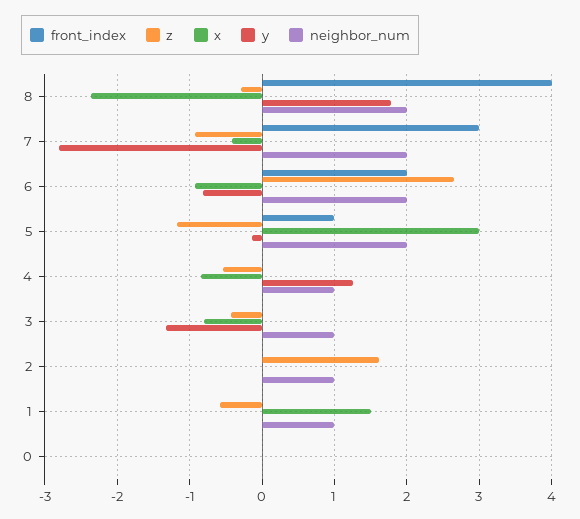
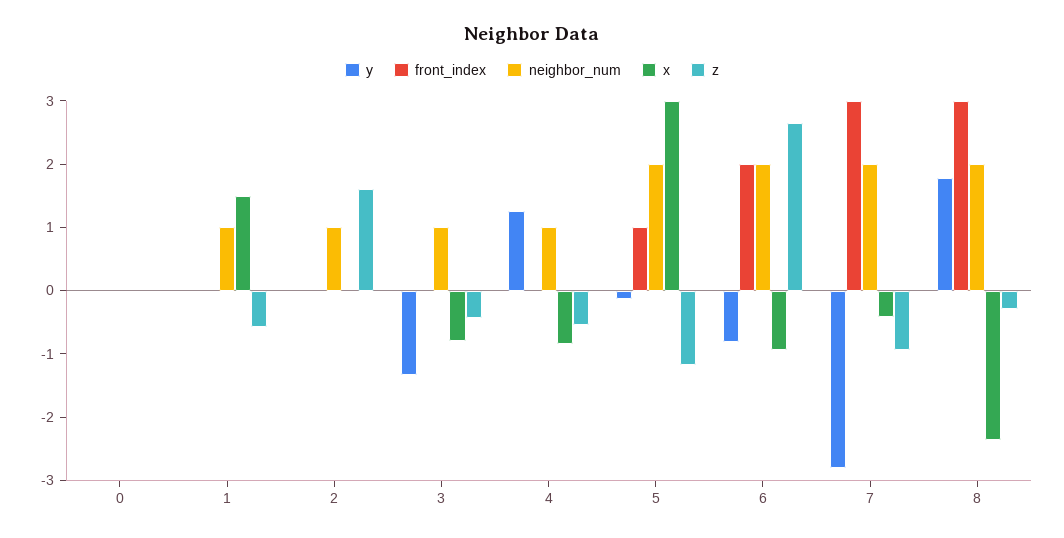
  {
    "front_index": {
-     "8": 4,
+     "8": 3,
      "7": 3,
      "6": 2,
      "5": 1,
      "4": 0,
      "3": 0,
      "2": 0,
      "1": 0,
      "0": 0
    },
    "z": {
      "8": -0.3,
      "7": -0.9,
      "6": 2.6,
      "5": -1.2,
      "4": -0.5,
      "3": -0.4,
      "2": 1.6,
      "1": -0.6,
      "0": 0
    },
    "x": {
      "8": -2.4,
      "7": -0.4,
      "6": -0.9,
      "5": 3,
      "4": -0.8,
      "3": -0.8,
      "2": 0,
      "1": 1.5,
      "0": 0
    },
    "y": {
      "8": 1.8,
      "7": -2.8,
      "6": -0.8,
      "5": -0.1,
      "4": 1.3,
      "3": -1.3,
      "2": 0,
      "1": 0,
      "0": 0
    },
    "neighbor_num": {
      "8": 2,
      "7": 2,
      "6": 2,
      "5": 2,
      "4": 1,
      "3": 1,
      "2": 1,
      "1": 1,
      "0": 0
    }
  }

